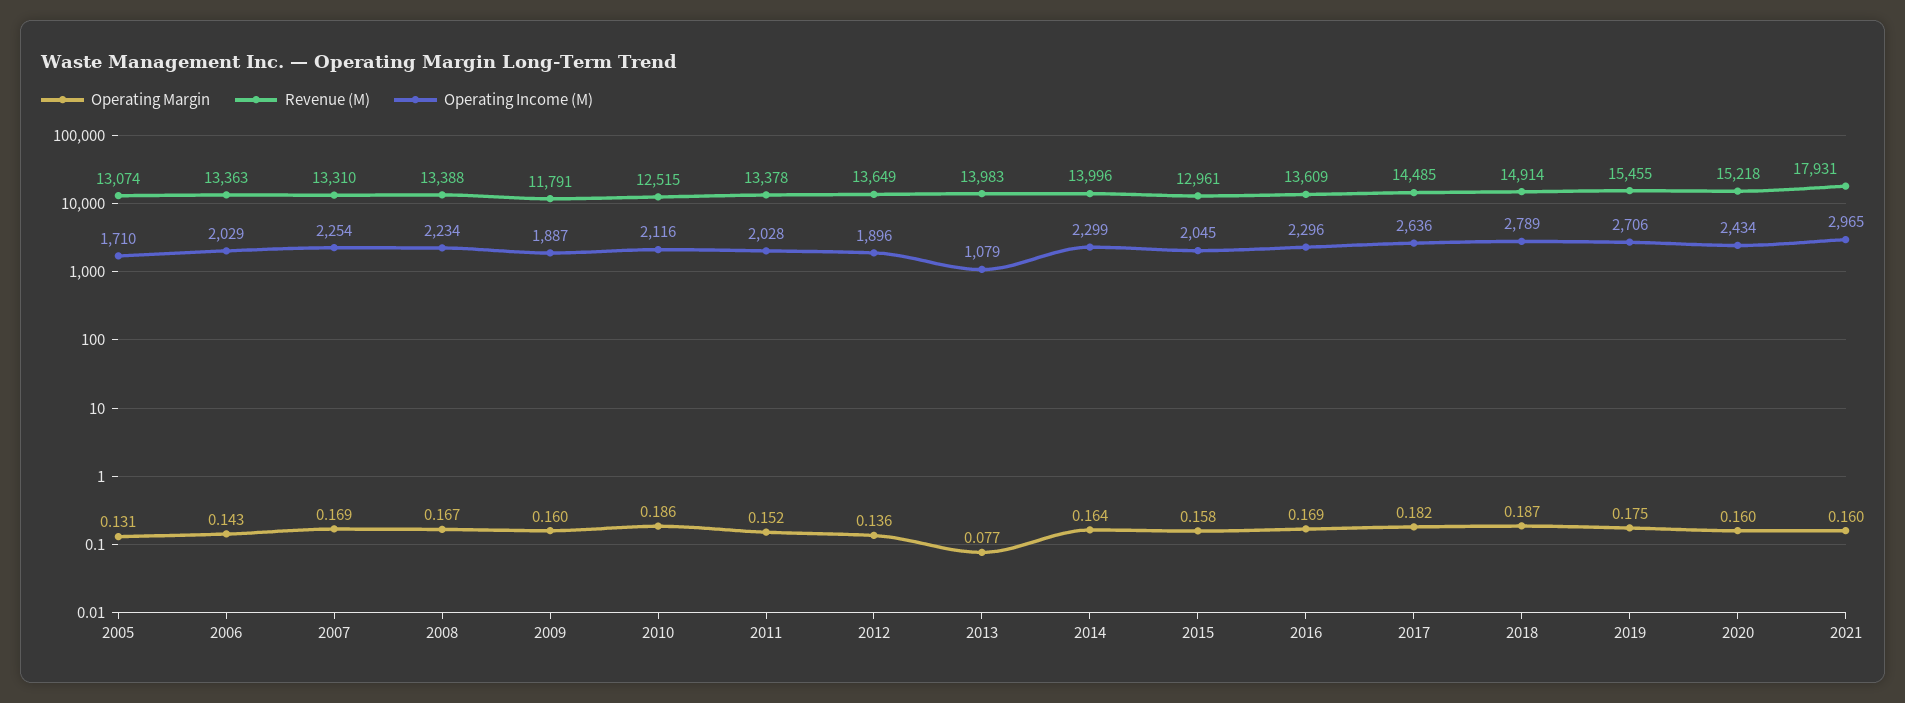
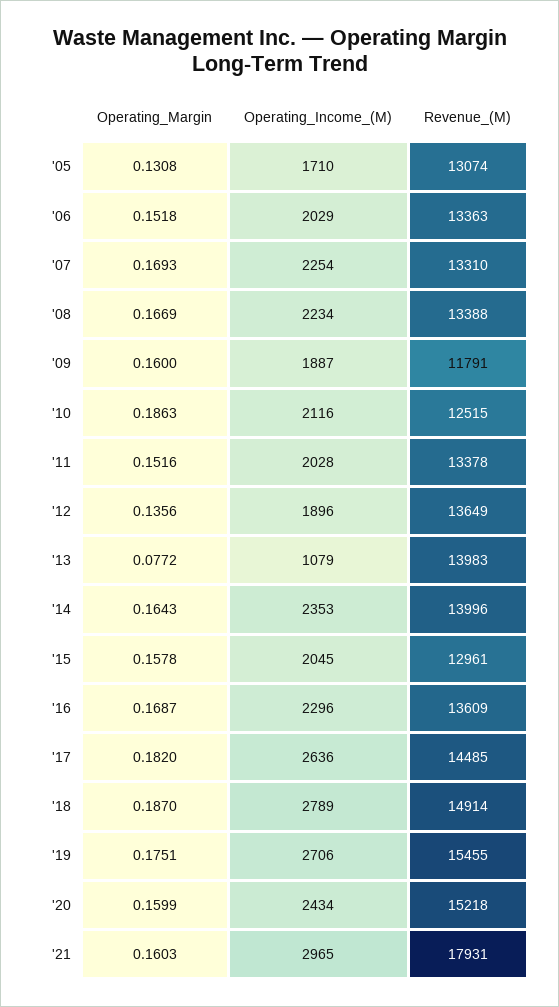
  {
    "Operating Margin": {
      "2005": 0.1308,
-     "2006": 0.143,
+     "2006": 0.1518,
      "2007": 0.1693,
      "2008": 0.1669,
      "2009": 0.16,
      "2010": 0.1863,
      "2011": 0.1516,
      "2012": 0.1356,
      "2013": 0.0772,
      "2014": 0.1643,
      "2015": 0.1578,
      "2016": 0.1687,
      "2017": 0.182,
      "2018": 0.187,
      "2019": 0.1751,
      "2020": 0.1599,
      "2021": 0.1603
    },
    "Revenue (M)": {
      "2005": 13074,
      "2006": 13363,
      "2007": 13310,
      "2008": 13388,
      "2009": 11791,
      "2010": 12515,
      "2011": 13378,
      "2012": 13649,
      "2013": 13983,
      "2014": 13996,
      "2015": 12961,
      "2016": 13609,
      "2017": 14485,
      "2018": 14914,
      "2019": 15455,
      "2020": 15218,
      "2021": 17931
    },
    "Operating Income (M)": {
      "2005": 1710,
      "2006": 2029,
      "2007": 2254,
      "2008": 2234,
      "2009": 1887,
      "2010": 2116,
      "2011": 2028,
      "2012": 1896,
      "2013": 1079,
-     "2014": 2299,
+     "2014": 2353,
      "2015": 2045,
      "2016": 2296,
      "2017": 2636,
      "2018": 2789,
      "2019": 2706,
      "2020": 2434,
      "2021": 2965
    }
  }

